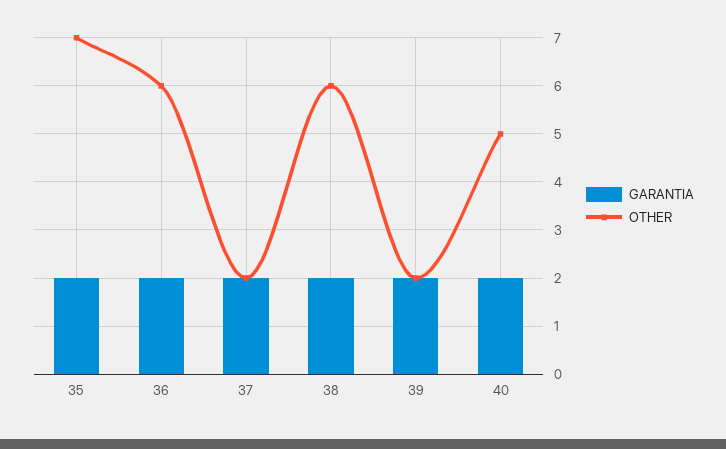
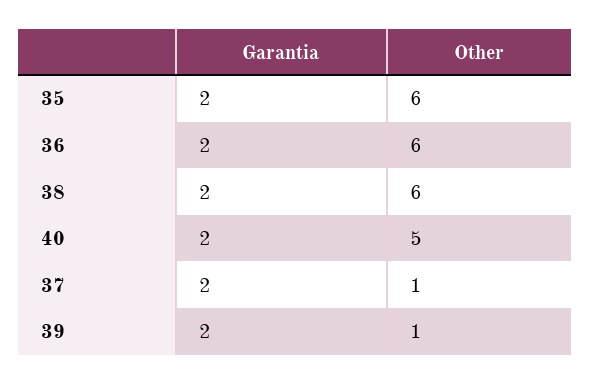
  {
    "GARANTIA": {
      "35": 2,
      "36": 2,
      "37": 2,
      "38": 2,
      "39": 2,
      "40": 2
    },
    "OTHER": {
-     "35": 7,
+     "35": 6,
      "36": 6,
-     "37": 2,
+     "37": 1,
      "38": 6,
-     "39": 2,
+     "39": 1,
      "40": 5
    }
  }

